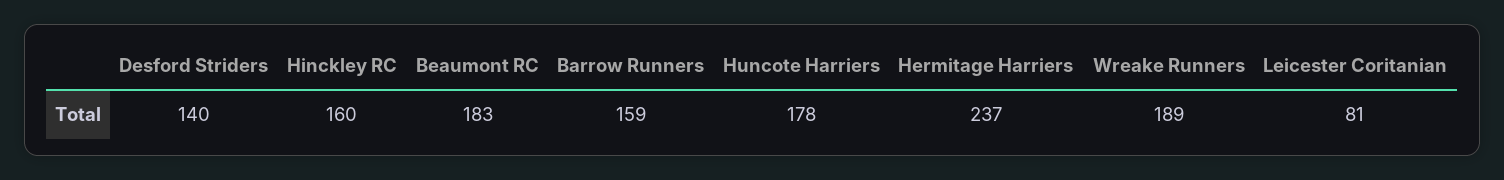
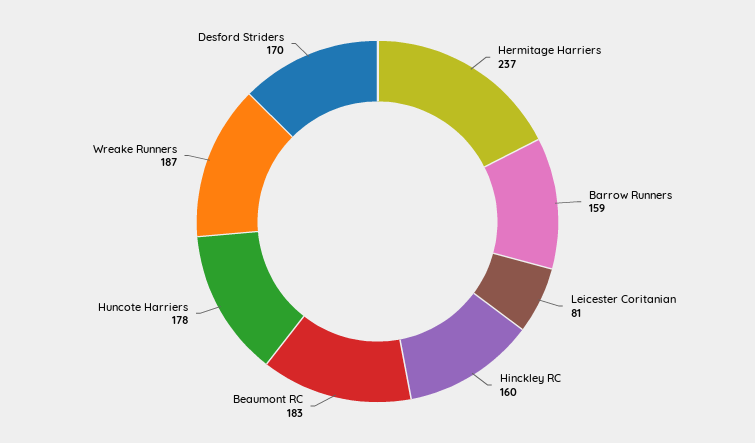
  {
-   "Desford Striders": 140,
+   "Desford Striders": 170,
    "Hinckley RC": 160,
    "Beaumont RC": 183,
    "Barrow Runners": 159,
    "Huncote Harriers": 178,
    "Hermitage Harriers": 237,
-   "Wreake Runners": 189,
+   "Wreake Runners": 187,
    "Leicester Coritanian": 81
  }

